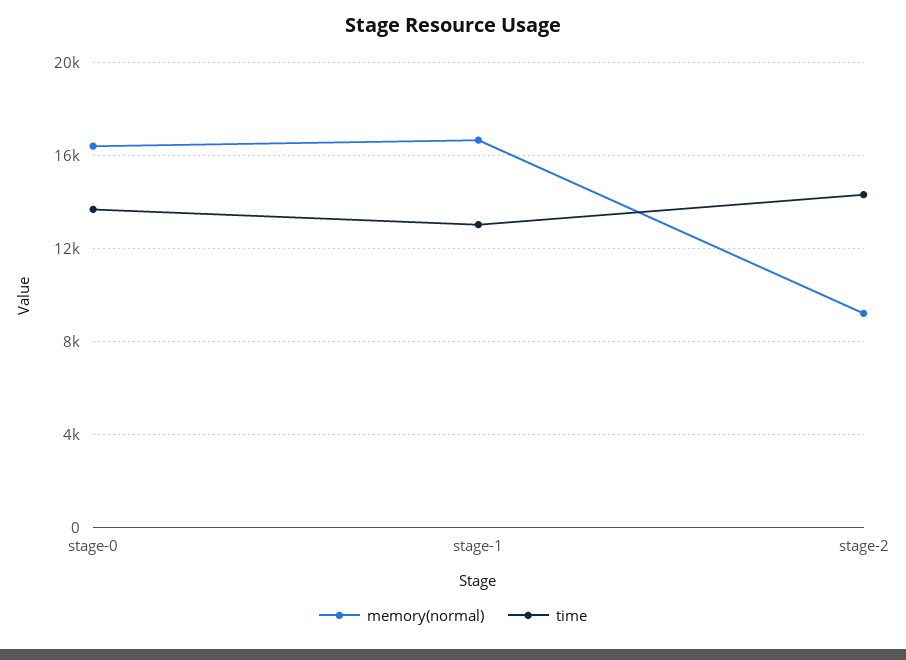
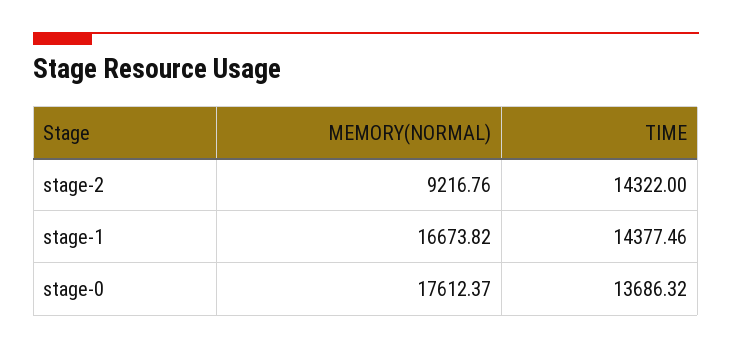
  {
    "memory(normal)": {
-     "stage-0": 16500,
+     "stage-0": 17612.37,
      "stage-1": 16673.82,
      "stage-2": 9216.76
    },
    "time": {
      "stage-0": 13686.32,
-     "stage-1": 13000,
+     "stage-1": 14377.46,
      "stage-2": 14322
    }
  }

